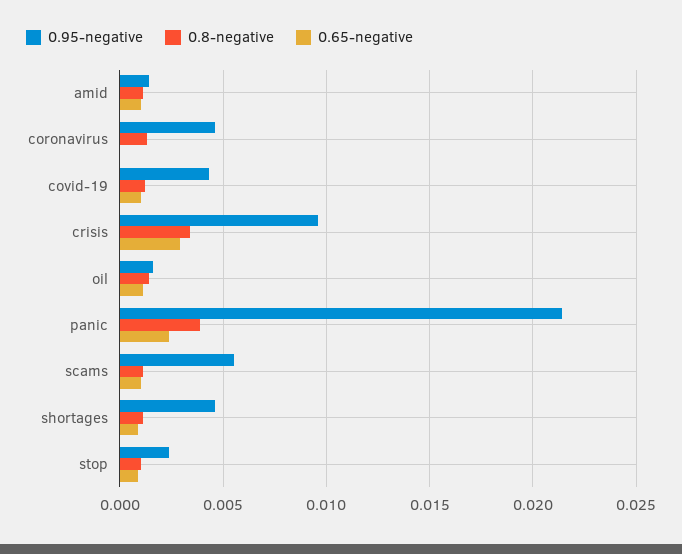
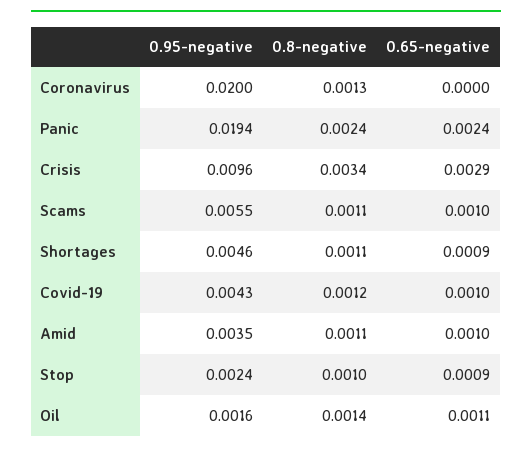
  {
    "0.95-negative": {
-     "amid": 0.0015,
+     "amid": 0.0035,
-     "coronavirus": 0.0045,
+     "coronavirus": 0.02,
      "covid-19": 0.0043,
      "crisis": 0.0096,
      "oil": 0.0016,
-     "panic": 0.0215,
+     "panic": 0.0194,
      "scams": 0.0055,
      "shortages": 0.0046,
      "stop": 0.0024
    },
    "0.8-negative": {
      "amid": 0.0011,
      "coronavirus": 0.0013,
      "covid-19": 0.0012,
      "crisis": 0.0034,
      "oil": 0.0014,
-     "panic": 0.004,
+     "panic": 0.0024,
      "scams": 0.0011,
      "shortages": 0.0011,
      "stop": 0.001
    },
    "0.65-negative": {
      "amid": 0.001,
      "coronavirus": 0,
      "covid-19": 0.001,
      "crisis": 0.0029,
      "oil": 0.0011,
      "panic": 0.0024,
      "scams": 0.001,
      "shortages": 0.0009,
      "stop": 0.0009
    }
  }

